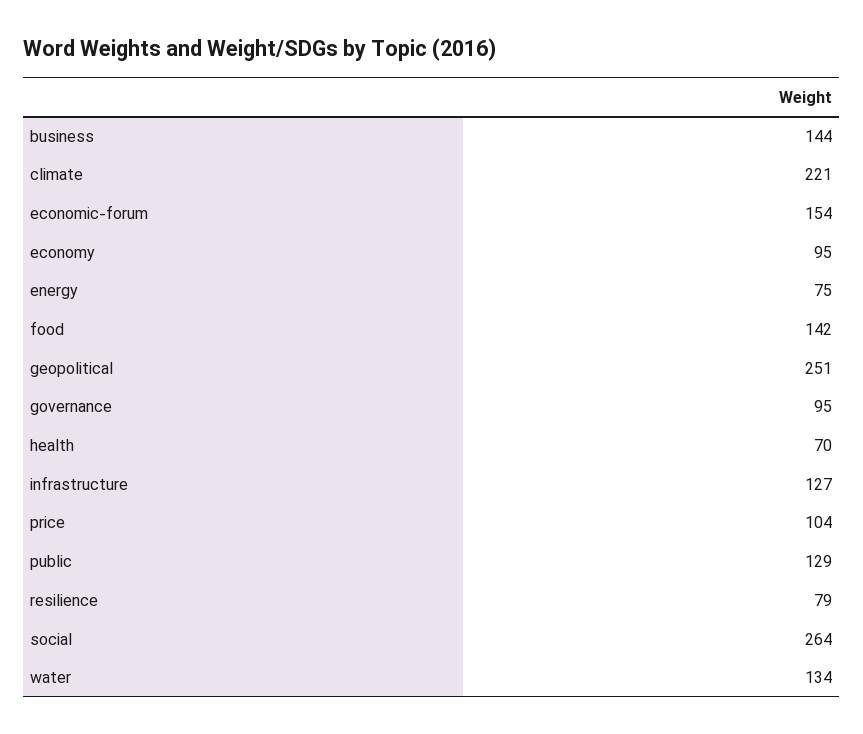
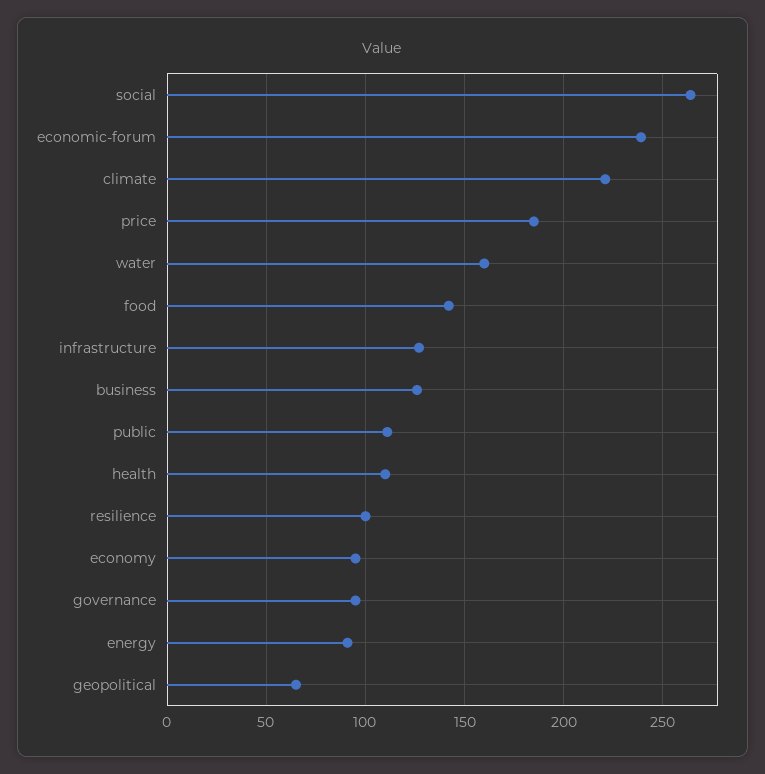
  {
-   "business": 144,
+   "business": 125,
    "climate": 221,
-   "economic-forum": 154,
+   "economic-forum": 240,
    "economy": 95,
-   "energy": 75,
+   "energy": 90,
    "food": 142,
-   "geopolitical": 251,
+   "geopolitical": 65,
    "governance": 95,
-   "health": 70,
+   "health": 110,
    "infrastructure": 127,
-   "price": 104,
+   "price": 185,
-   "public": 129,
+   "public": 110,
-   "resilience": 79,
+   "resilience": 100,
    "social": 264,
-   "water": 134
+   "water": 160
  }

